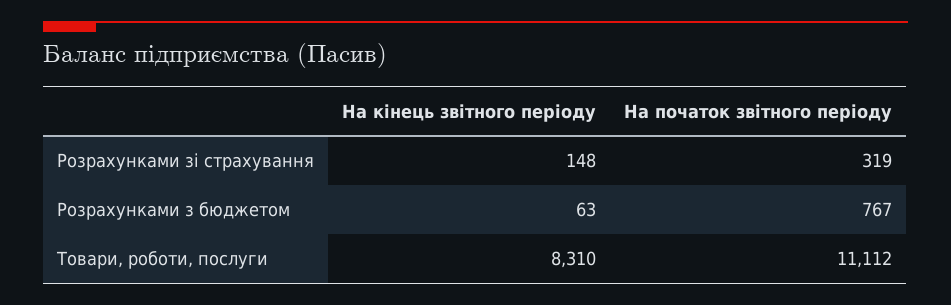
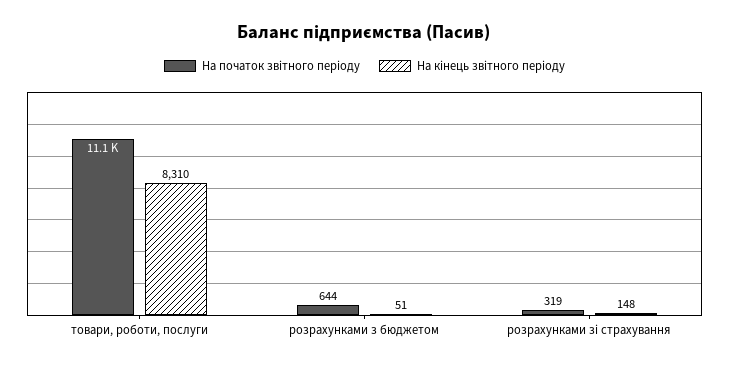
  {
    "На кінець звітного періоду": {
      "Розрахунками зі страхування": 148,
-     "Розрахунками з бюджетом": 63,
+     "Розрахунками з бюджетом": 51,
      "Товари, роботи, послуги": 8310
    },
    "На початок звітного періоду": {
      "Розрахунками зі страхування": 319,
-     "Розрахунками з бюджетом": 767,
+     "Розрахунками з бюджетом": 644,
      "Товари, роботи, послуги": 11112
    }
  }

